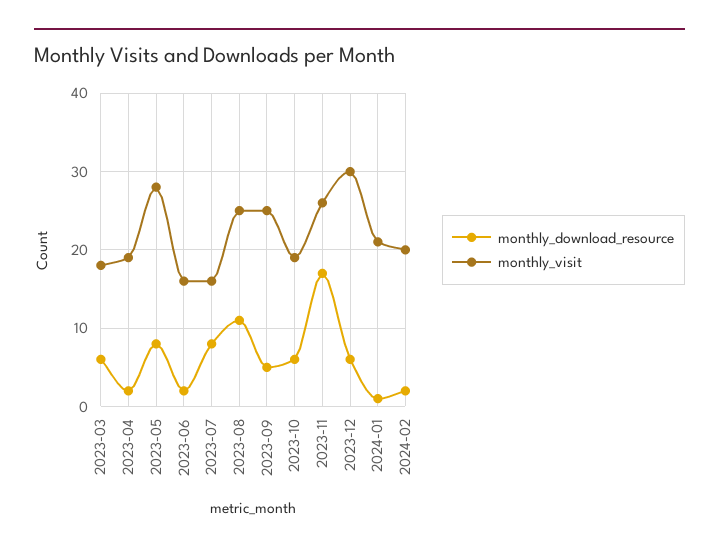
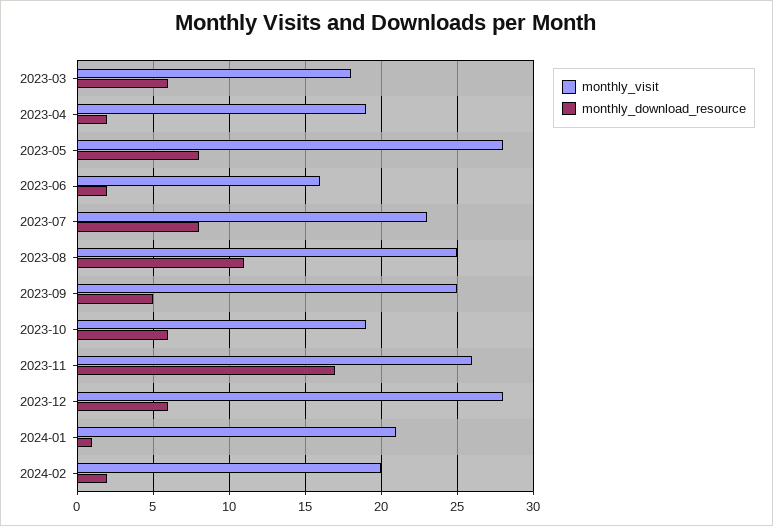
  {
    "monthly_download_resource": {
      "2023-03": 6,
      "2023-04": 2,
      "2023-05": 8,
      "2023-06": 2,
      "2023-07": 8,
      "2023-08": 11,
      "2023-09": 5,
      "2023-10": 6,
      "2023-11": 17,
      "2023-12": 6,
      "2024-01": 1,
      "2024-02": 2
    },
    "monthly_visit": {
      "2023-03": 18,
      "2023-04": 19,
      "2023-05": 28,
      "2023-06": 16,
-     "2023-07": 16,
+     "2023-07": 23,
      "2023-08": 25,
      "2023-09": 25,
      "2023-10": 19,
      "2023-11": 26,
-     "2023-12": 30,
+     "2023-12": 28,
      "2024-01": 21,
      "2024-02": 20
    }
  }

